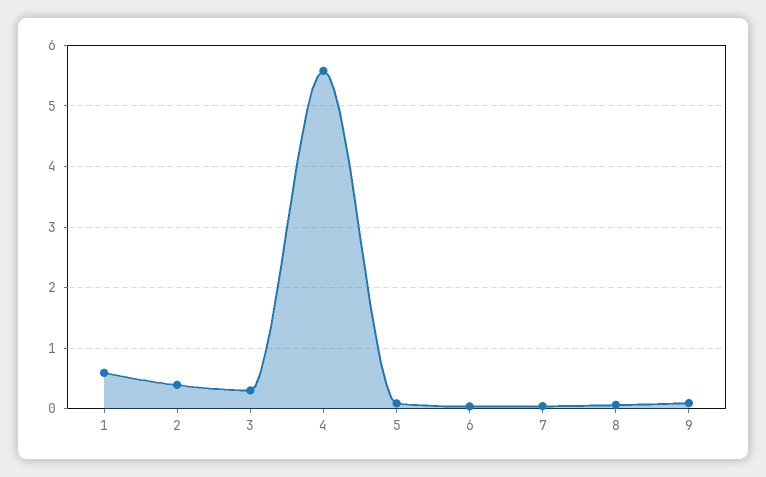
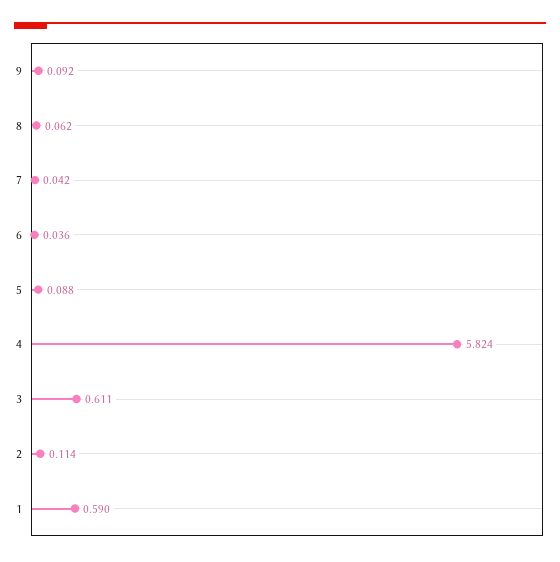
  {
    "1": 0.59,
-   "2": 0.4,
+   "2": 0.114,
-   "3": 0.3,
+   "3": 0.611,
-   "4": 5.6,
+   "4": 5.824,
    "5": 0.088,
    "6": 0.036,
    "7": 0.042,
    "8": 0.062,
    "9": 0.092
  }

